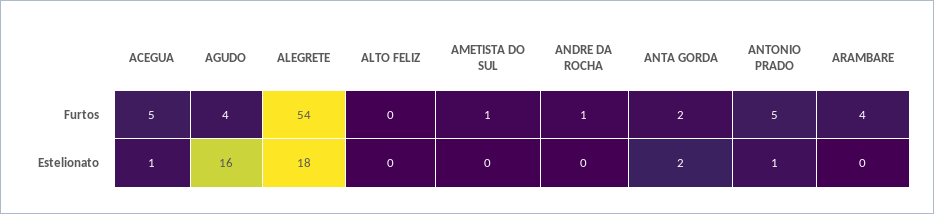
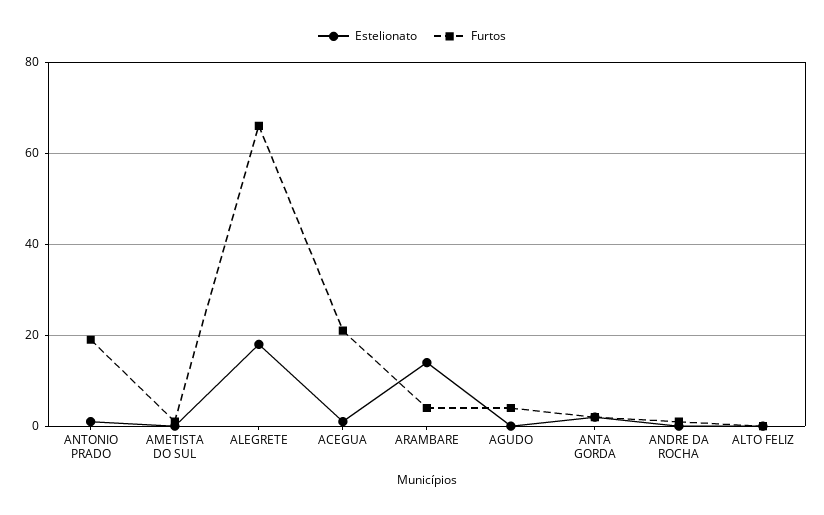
  {
    "Furtos": {
-     "ACEGUA": 5,
+     "ACEGUA": 20,
      "AGUDO": 4,
-     "ALEGRETE": 54,
+     "ALEGRETE": 65,
      "ALTO FELIZ": 0,
      "AMETISTA DO SUL": 1,
      "ANDRE DA ROCHA": 1,
      "ANTA GORDA": 2,
-     "ANTONIO PRADO": 5,
+     "ANTONIO PRADO": 20,
      "ARAMBARE": 4
    },
    "Estelionato": {
      "ACEGUA": 1,
-     "AGUDO": 16,
+     "AGUDO": 0,
      "ALEGRETE": 18,
      "ALTO FELIZ": 0,
      "AMETISTA DO SUL": 0,
      "ANDRE DA ROCHA": 0,
      "ANTA GORDA": 2,
      "ANTONIO PRADO": 1,
-     "ARAMBARE": 0
+     "ARAMBARE": 15
    }
  }

